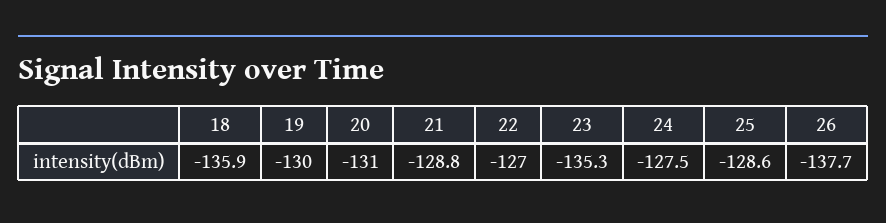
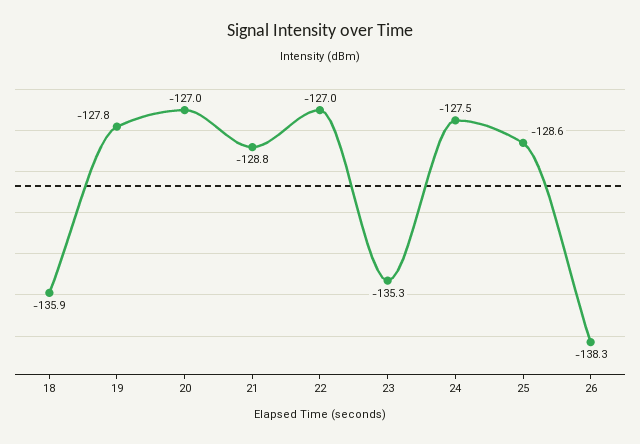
  {
    "18": -135.9,
-   "19": -130,
+   "19": -127.8,
-   "20": -131,
+   "20": -127,
    "21": -128.8,
    "22": -127,
    "23": -135.3,
    "24": -127.5,
    "25": -128.6,
-   "26": -137.7
+   "26": -138.3
  }

